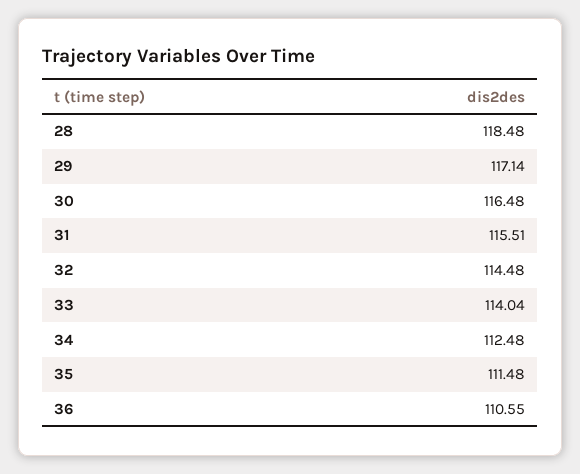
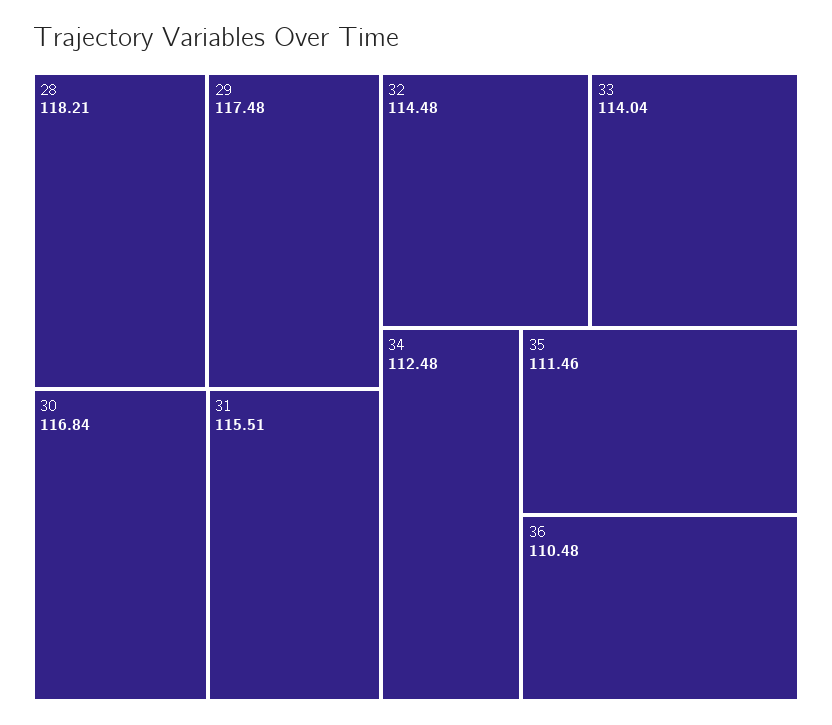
  {
-   "28": 118.48,
+   "28": 118.21,
-   "29": 117.14,
+   "29": 117.48,
-   "30": 116.48,
+   "30": 116.84,
    "31": 115.51,
    "32": 114.48,
    "33": 114.04,
    "34": 112.48,
-   "35": 111.48,
+   "35": 111.46,
-   "36": 110.55
+   "36": 110.48
  }

